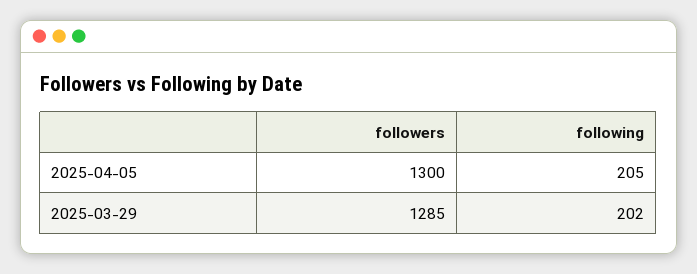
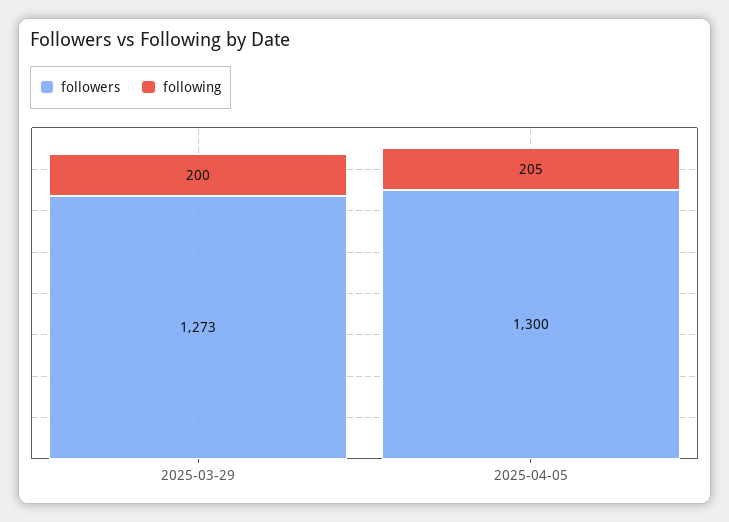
  {
    "followers": {
      "2025-04-05": 1300,
-     "2025-03-29": 1285
+     "2025-03-29": 1273
    },
    "following": {
      "2025-04-05": 205,
-     "2025-03-29": 202
+     "2025-03-29": 200
    }
  }

